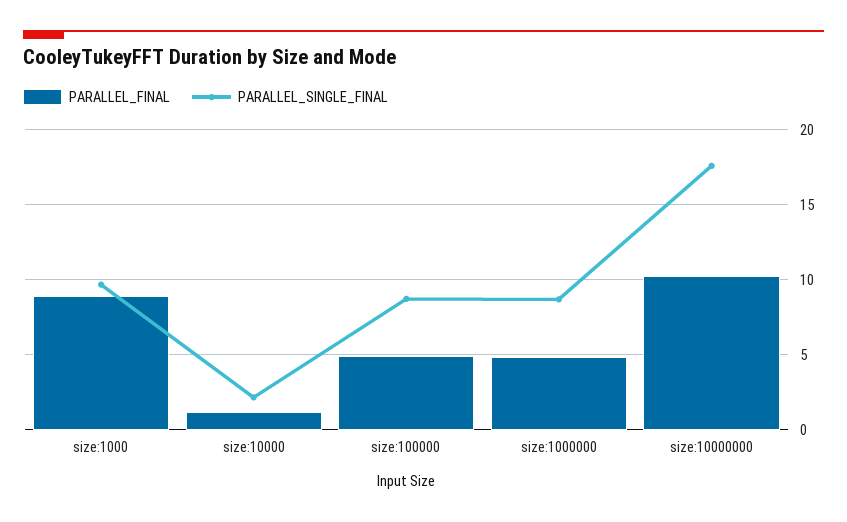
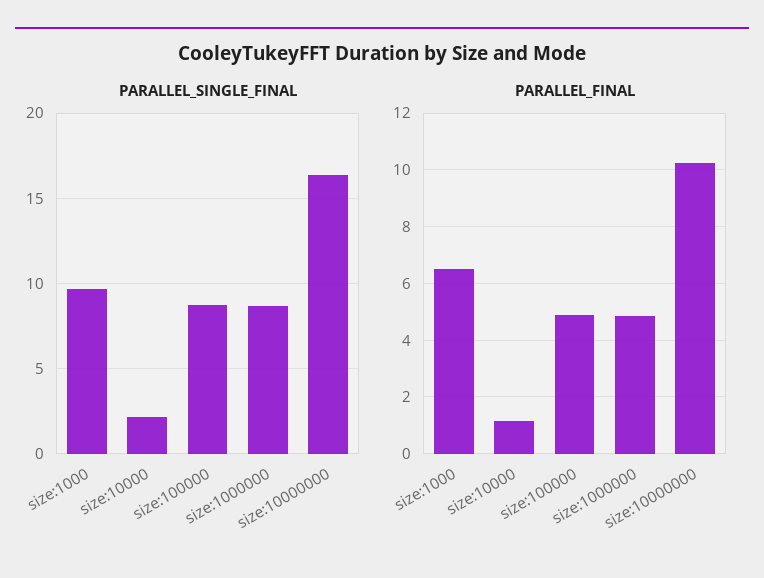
  {
    "PARALLEL_FINAL": {
-     "size:1000": 9,
+     "size:1000": 6.5,
      "size:10000": 1.25,
      "size:100000": 5,
      "size:1000000": 4.75,
      "size:10000000": 10.25
    },
    "PARALLEL_SINGLE_FINAL": {
      "size:1000": 9.5,
      "size:10000": 2,
      "size:100000": 8.5,
      "size:1000000": 8.5,
-     "size:10000000": 17.5
+     "size:10000000": 16.5
    }
  }

